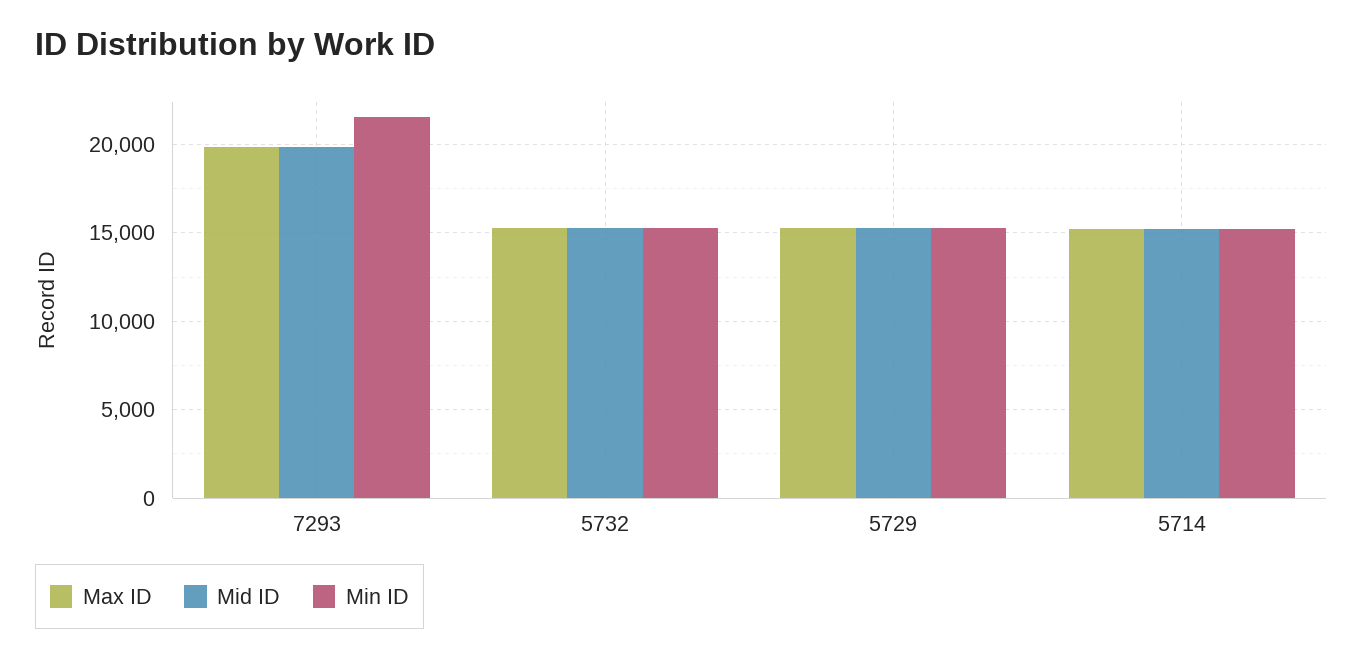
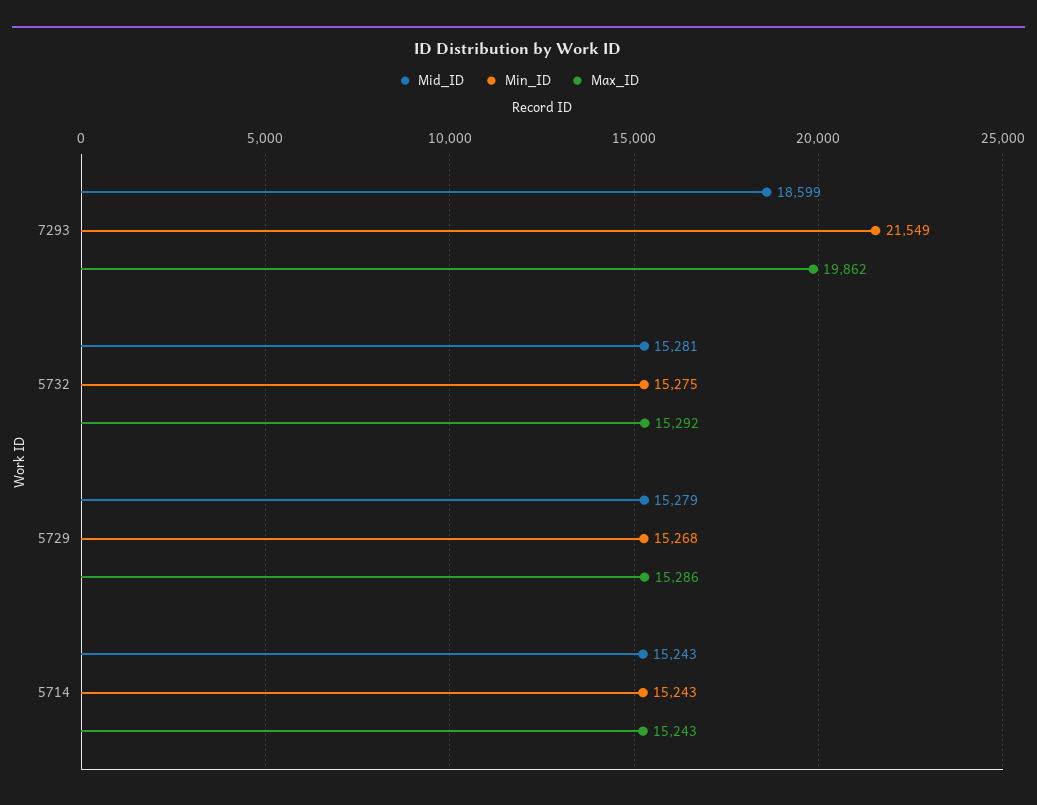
  {
    "Max ID": {
      "7293": 19862,
      "5732": 15292,
      "5729": 15286,
      "5714": 15243
    },
    "Mid ID": {
-     "7293": 20000,
+     "7293": 18599,
      "5732": 15281,
      "5729": 15279,
      "5714": 15243
    },
    "Min ID": {
      "7293": 21549,
      "5732": 15275,
      "5729": 15268,
      "5714": 15243
    }
  }

